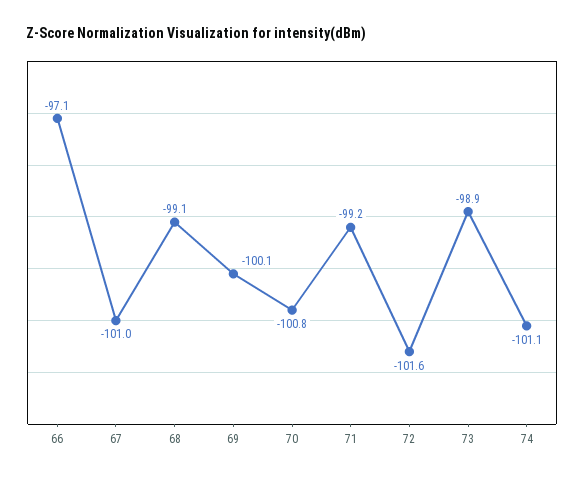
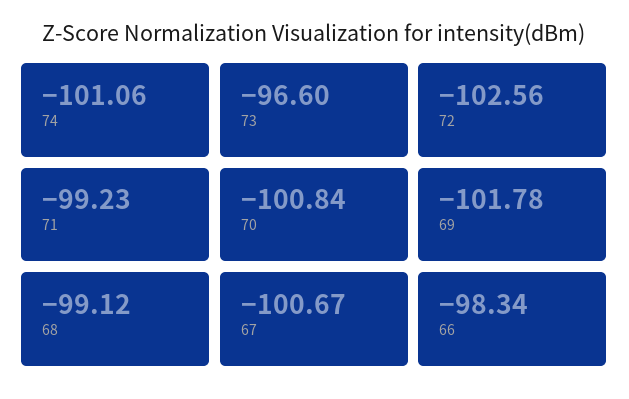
  {
-   "66": -97.1,
+   "66": -98.34,
-   "67": -101,
+   "67": -100.67,
    "68": -99.12,
-   "69": -100.1,
+   "69": -101.78,
    "70": -100.84,
    "71": -99.23,
-   "72": -101.6,
+   "72": -102.56,
-   "73": -98.9,
+   "73": -96.6,
    "74": -101.06
  }

